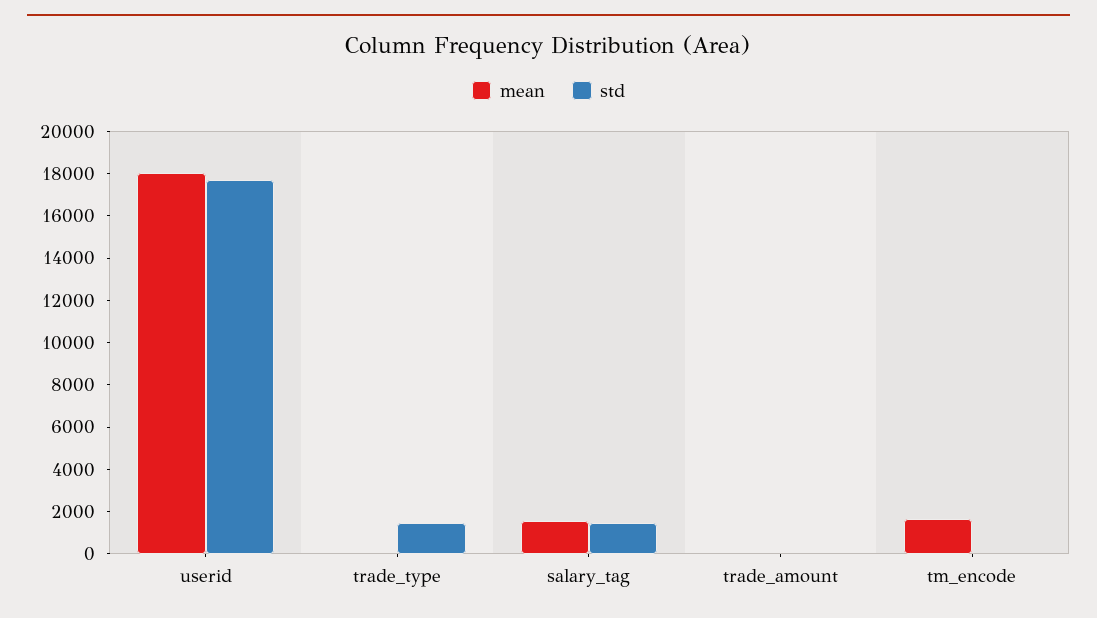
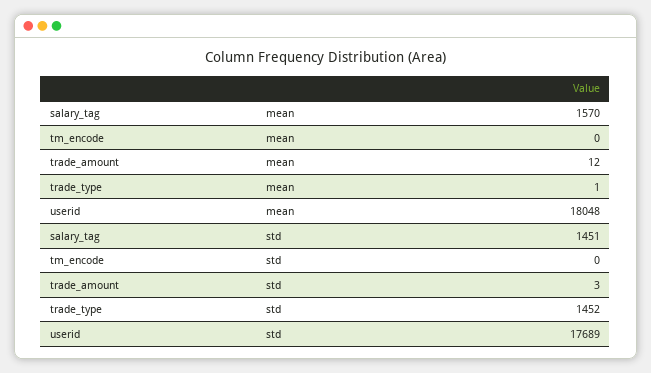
  {
    "mean": {
      "userid": 18048,
      "trade_type": 1,
      "salary_tag": 1570,
      "trade_amount": 12,
-     "tm_encode": 1500
+     "tm_encode": 0
    },
    "std": {
      "userid": 17689,
      "trade_type": 1452,
      "salary_tag": 1451,
      "trade_amount": 3,
      "tm_encode": 0
    }
  }

